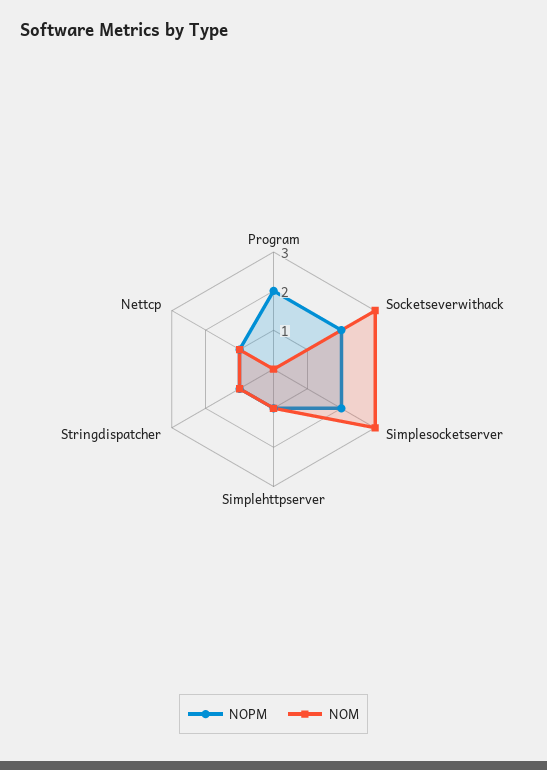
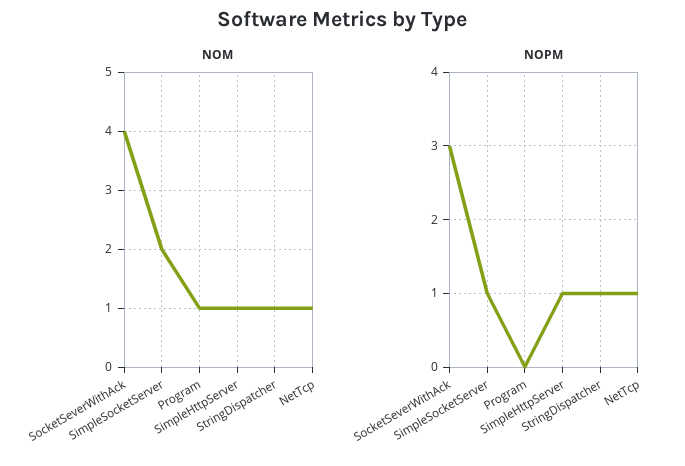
  {
    "NOPM": {
-     "Program": 2,
+     "Program": 0,
-     "Socketseverwithack": 2,
+     "Socketseverwithack": 3,
-     "Simplesocketserver": 2,
+     "Simplesocketserver": 1,
      "Simplehttpserver": 1,
      "Stringdispatcher": 1,
      "Nettcp": 1
    },
    "NOM": {
-     "Program": 0,
+     "Program": 1,
-     "Socketseverwithack": 3,
+     "Socketseverwithack": 4,
-     "Simplesocketserver": 3,
+     "Simplesocketserver": 2,
      "Simplehttpserver": 1,
      "Stringdispatcher": 1,
      "Nettcp": 1
    }
  }

